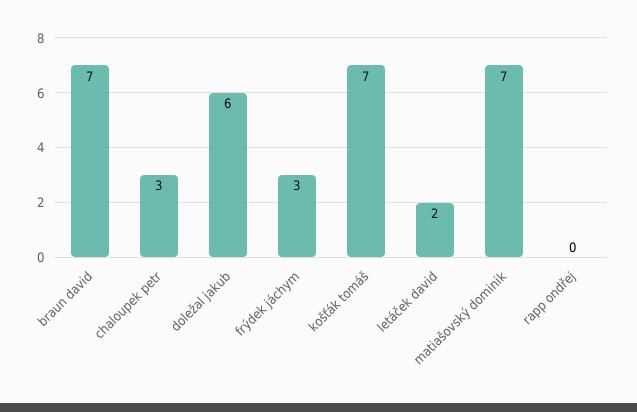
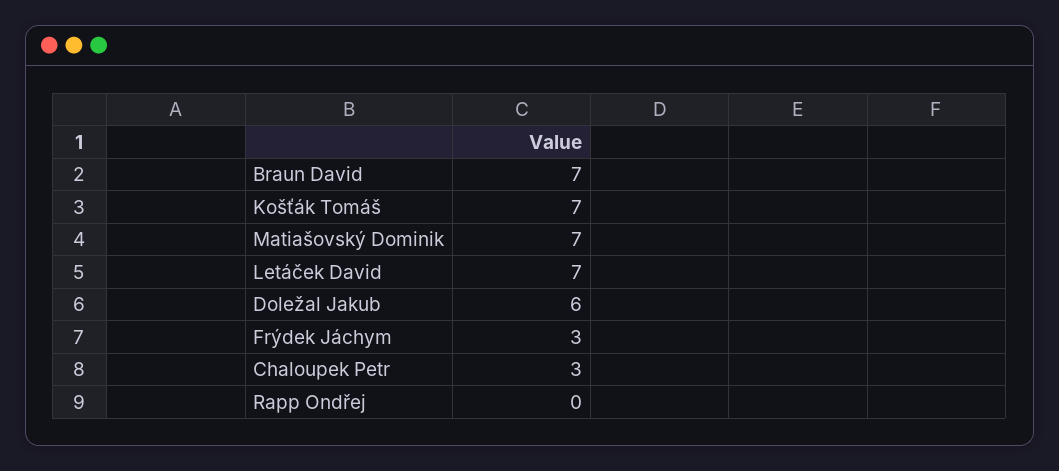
  {
    "braun david": 7,
    "chaloupek petr": 3,
    "doležal jakub": 6,
    "frýdek jáchym": 3,
    "košťák tomáš": 7,
-   "letáček david": 2,
+   "letáček david": 7,
    "matiašovský dominik": 7,
    "rapp ondřej": 0
  }

